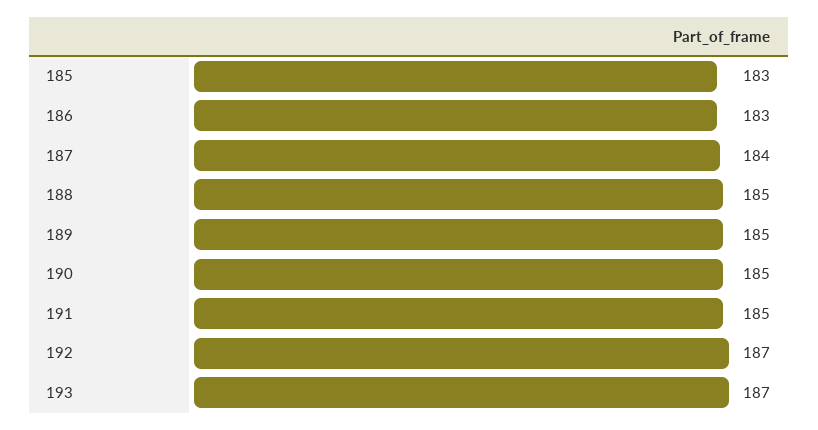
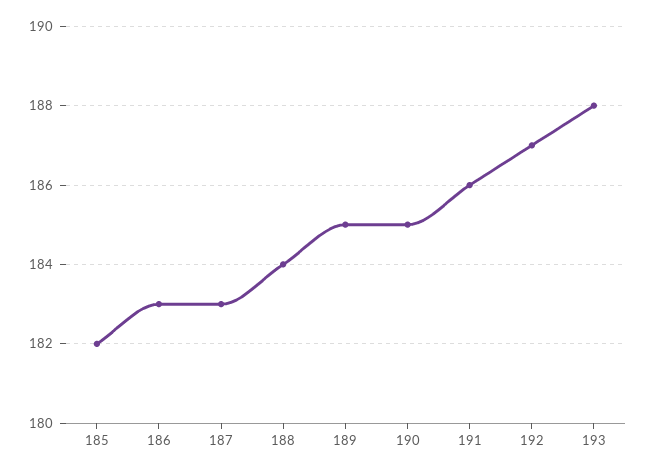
  {
-   "185": 183,
+   "185": 182,
    "186": 183,
-   "187": 184,
+   "187": 183,
-   "188": 185,
+   "188": 184,
    "189": 185,
    "190": 185,
-   "191": 185,
+   "191": 186,
    "192": 187,
-   "193": 187
+   "193": 188
  }

